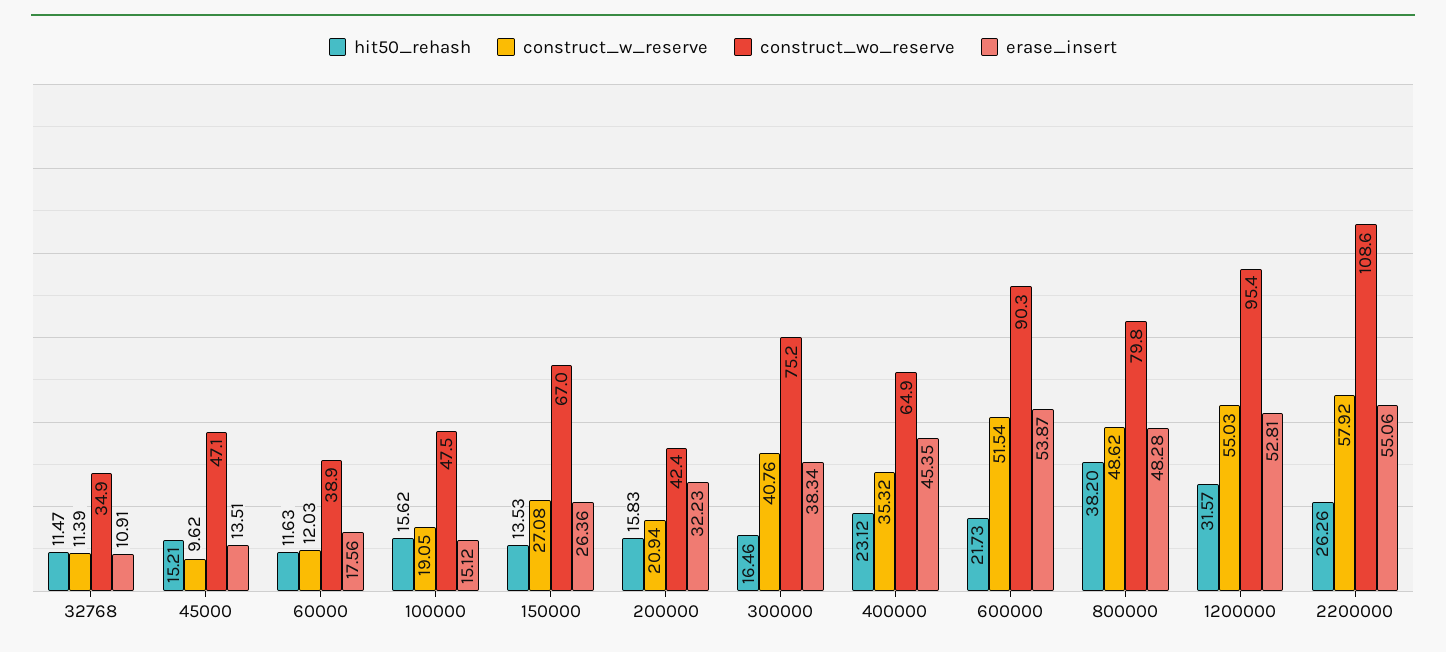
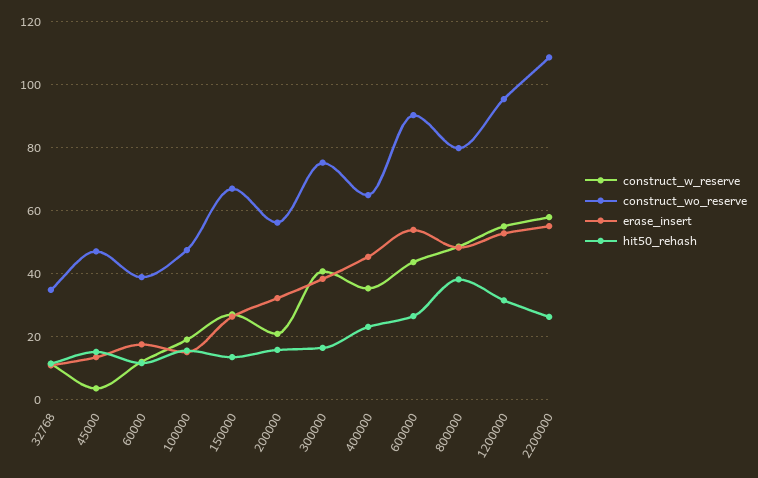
  {
    "hit50_rehash": {
      "32768": 11.47,
      "45000": 15.21,
      "60000": 11.63,
      "100000": 15.62,
      "150000": 13.53,
      "200000": 15.83,
      "300000": 16.46,
      "400000": 23.12,
-     "600000": 21.73,
+     "600000": 26,
      "800000": 38.2,
      "1200000": 31.57,
      "2200000": 26.26
    },
    "construct_w_reserve": {
      "32768": 11.39,
-     "45000": 9.62,
+     "45000": 4,
      "60000": 12.03,
      "100000": 19.05,
      "150000": 27.08,
      "200000": 20.94,
      "300000": 40.76,
      "400000": 35.32,
-     "600000": 51.54,
+     "600000": 44,
      "800000": 48.62,
      "1200000": 55.03,
      "2200000": 57.92
    },
    "construct_wo_reserve": {
      "32768": 34.9,
      "45000": 47.1,
      "60000": 38.9,
      "100000": 47.5,
      "150000": 67,
-     "200000": 42.4,
+     "200000": 56,
      "300000": 75.2,
      "400000": 64.9,
      "600000": 90.3,
      "800000": 79.8,
      "1200000": 95.4,
      "2200000": 108.6
    },
    "erase_insert": {
      "32768": 10.91,
      "45000": 13.51,
      "60000": 17.56,
      "100000": 15.12,
      "150000": 26.36,
      "200000": 32.23,
      "300000": 38.34,
      "400000": 45.35,
      "600000": 53.87,
      "800000": 48.28,
      "1200000": 52.81,
      "2200000": 55.06
    }
  }

